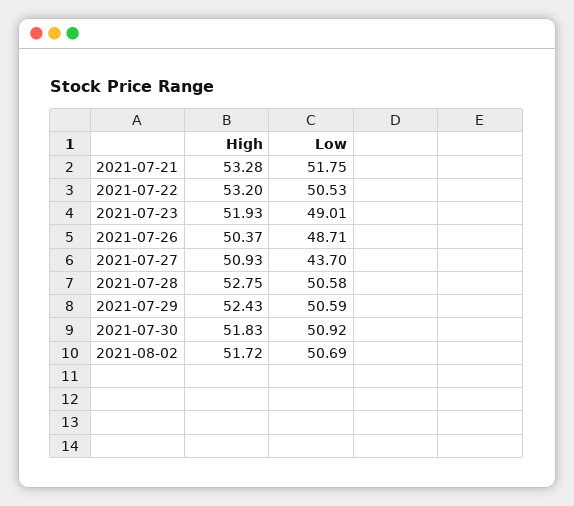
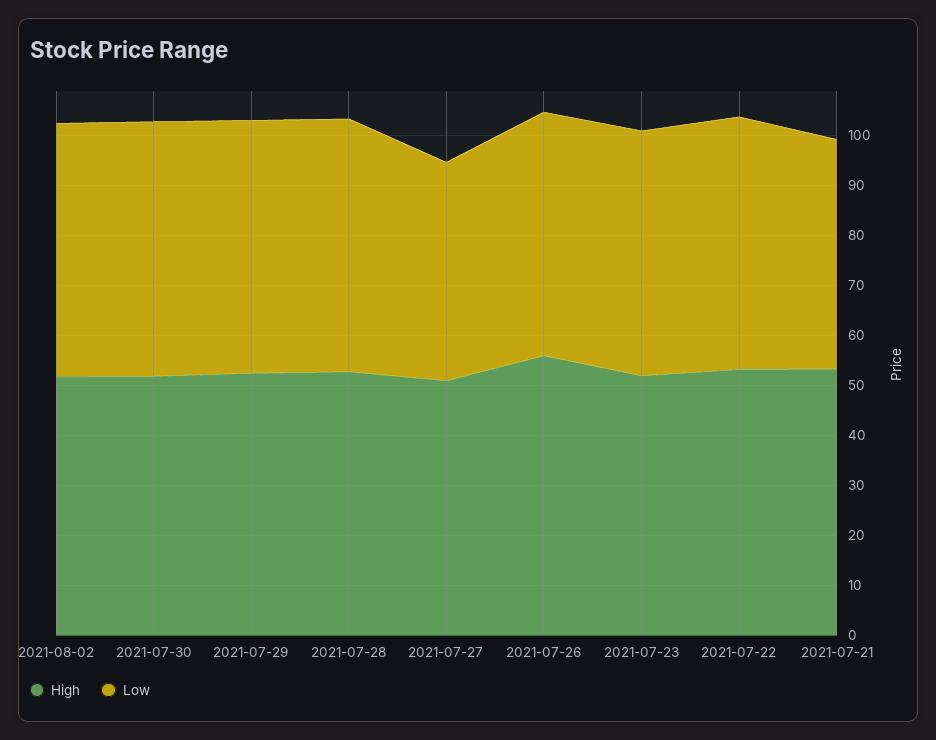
  {
    "High": {
      "2021-07-21": 53.28,
      "2021-07-22": 53.2,
      "2021-07-23": 51.93,
-     "2021-07-26": 50.37,
+     "2021-07-26": 56,
      "2021-07-27": 50.93,
      "2021-07-28": 52.75,
      "2021-07-29": 52.43,
      "2021-07-30": 51.83,
      "2021-08-02": 51.72
    },
    "Low": {
-     "2021-07-21": 51.75,
+     "2021-07-21": 46,
      "2021-07-22": 50.53,
      "2021-07-23": 49.01,
      "2021-07-26": 48.71,
      "2021-07-27": 43.7,
      "2021-07-28": 50.58,
      "2021-07-29": 50.59,
      "2021-07-30": 50.92,
      "2021-08-02": 50.69
    }
  }

